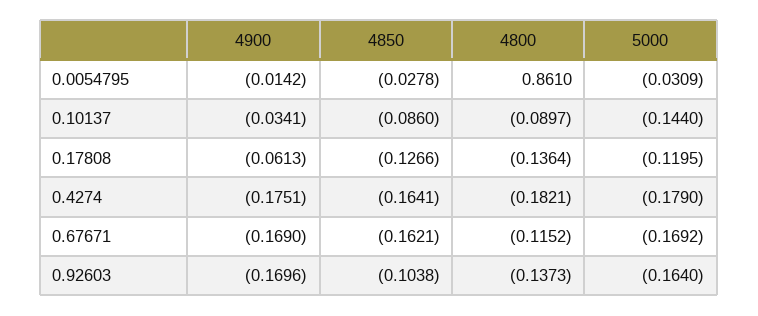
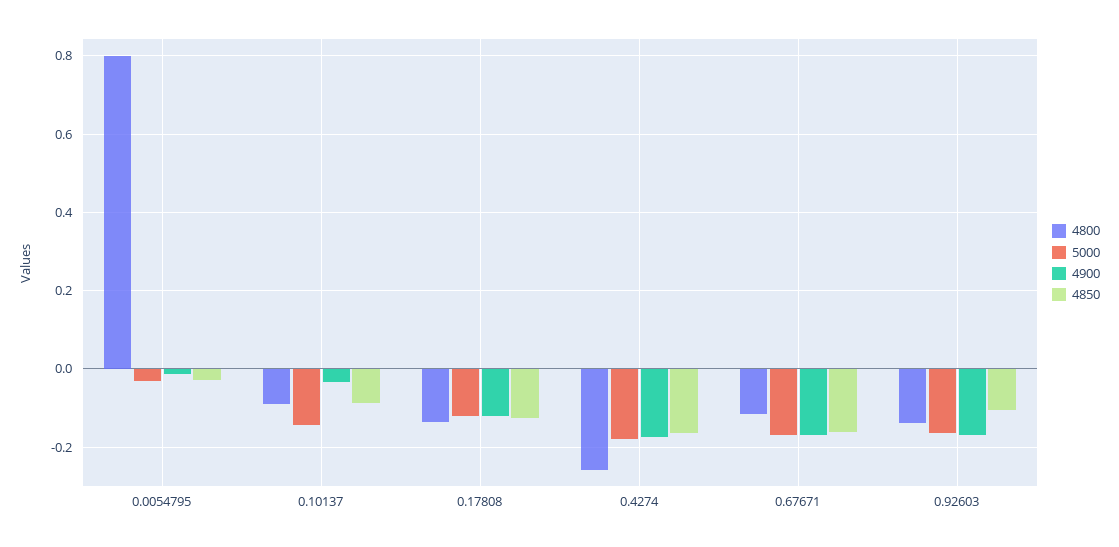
  {
    "4900": {
      "0.0054795": -0.0142,
      "0.10137": -0.0341,
-     "0.17808": -0.0613,
+     "0.17808": -0.12,
      "0.4274": -0.1751,
      "0.67671": -0.169,
      "0.92603": -0.1696
    },
    "4850": {
      "0.0054795": -0.0278,
      "0.10137": -0.086,
      "0.17808": -0.1266,
      "0.4274": -0.1641,
      "0.67671": -0.1621,
      "0.92603": -0.1038
    },
    "4800": {
-     "0.0054795": 0.861,
+     "0.0054795": 0.8,
      "0.10137": -0.0897,
      "0.17808": -0.1364,
-     "0.4274": -0.1821,
+     "0.4274": -0.26,
      "0.67671": -0.1152,
      "0.92603": -0.1373
    },
    "5000": {
      "0.0054795": -0.0309,
      "0.10137": -0.144,
      "0.17808": -0.1195,
      "0.4274": -0.179,
      "0.67671": -0.1692,
      "0.92603": -0.164
    }
  }

